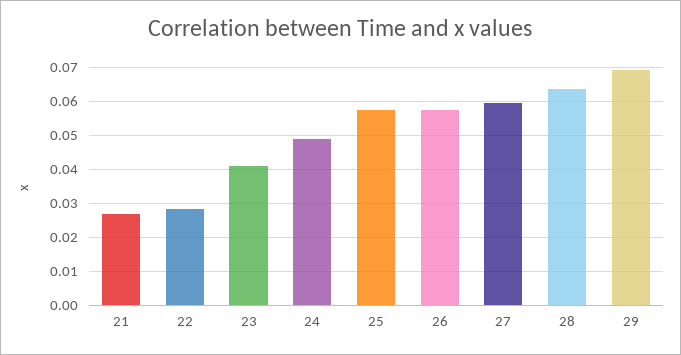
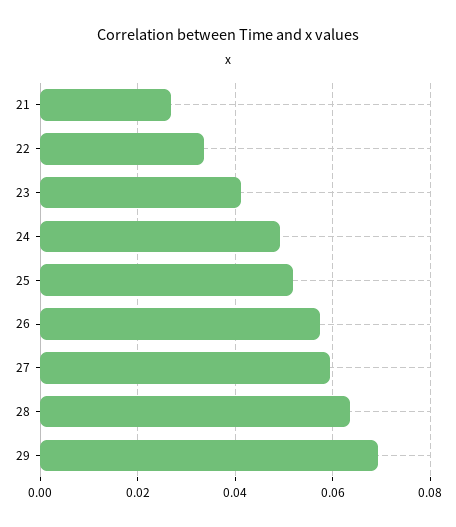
  {
    "21": 0.026,
-   "22": 0.028,
+   "22": 0.034,
    "23": 0.042,
    "24": 0.05,
-   "25": 0.058,
+   "25": 0.052,
    "26": 0.058,
    "27": 0.06,
    "28": 0.064,
    "29": 0.07
  }

